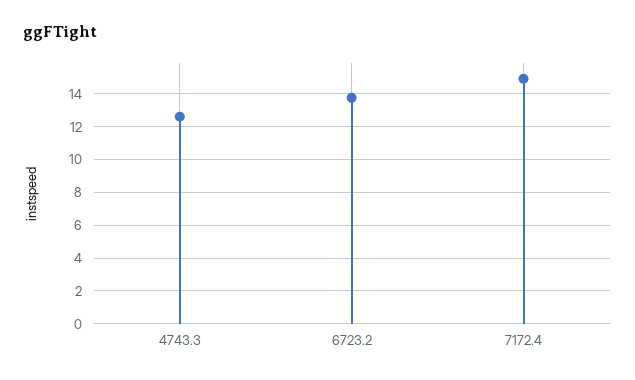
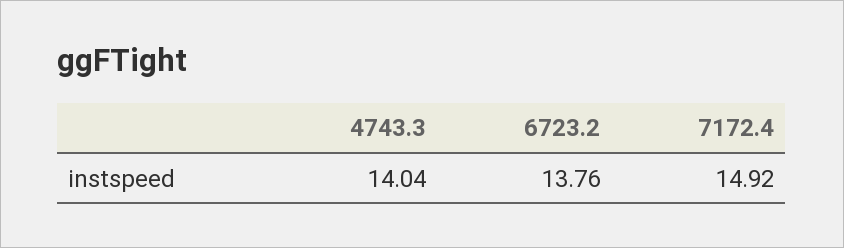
  {
-   "4743.3": 12.5,
+   "4743.3": 14.04,
    "6723.2": 13.76,
    "7172.4": 14.92
  }

